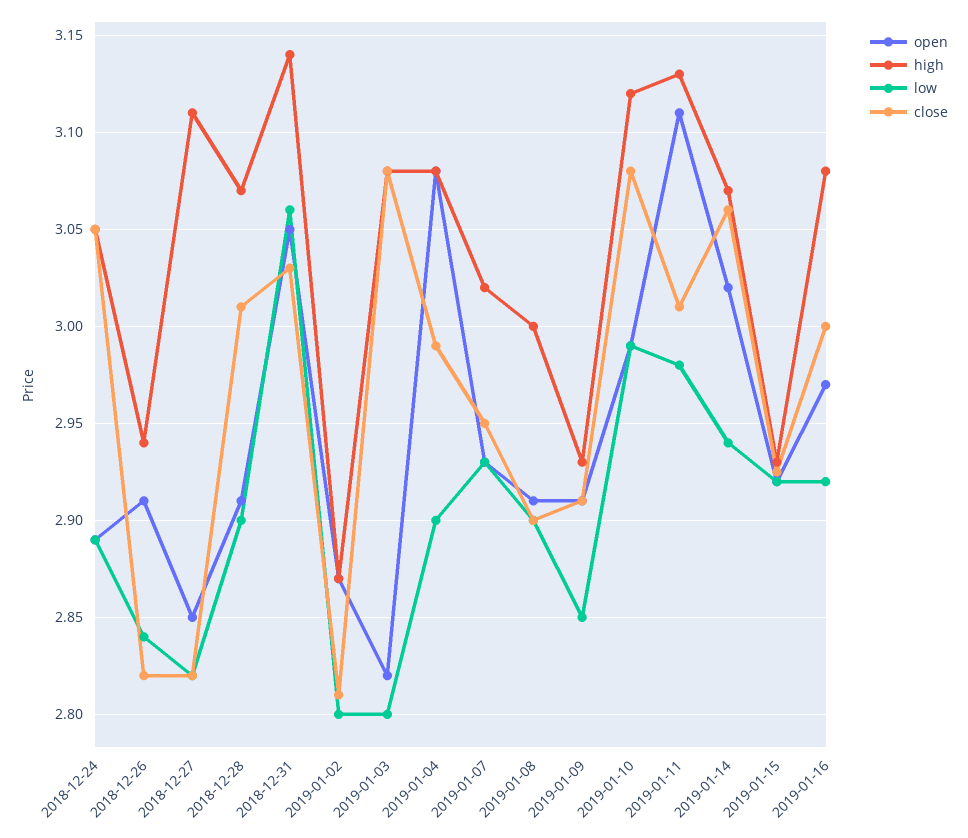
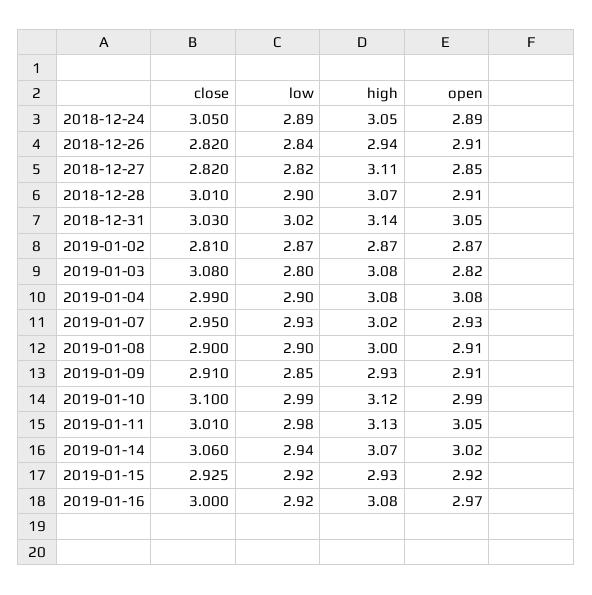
  {
    "open": {
      "2018-12-24": 2.89,
      "2018-12-26": 2.91,
      "2018-12-27": 2.85,
      "2018-12-28": 2.91,
      "2018-12-31": 3.05,
      "2019-01-02": 2.87,
      "2019-01-03": 2.82,
      "2019-01-04": 3.08,
      "2019-01-07": 2.93,
      "2019-01-08": 2.91,
      "2019-01-09": 2.91,
      "2019-01-10": 2.99,
-     "2019-01-11": 3.11,
+     "2019-01-11": 3.05,
      "2019-01-14": 3.02,
      "2019-01-15": 2.92,
      "2019-01-16": 2.97
    },
    "high": {
      "2018-12-24": 3.05,
      "2018-12-26": 2.94,
      "2018-12-27": 3.11,
      "2018-12-28": 3.07,
      "2018-12-31": 3.14,
      "2019-01-02": 2.87,
      "2019-01-03": 3.08,
      "2019-01-04": 3.08,
      "2019-01-07": 3.02,
      "2019-01-08": 3,
      "2019-01-09": 2.93,
      "2019-01-10": 3.12,
      "2019-01-11": 3.13,
      "2019-01-14": 3.07,
      "2019-01-15": 2.93,
      "2019-01-16": 3.08
    },
    "low": {
      "2018-12-24": 2.89,
      "2018-12-26": 2.84,
      "2018-12-27": 2.82,
      "2018-12-28": 2.9,
-     "2018-12-31": 3.06,
+     "2018-12-31": 3.02,
-     "2019-01-02": 2.8,
+     "2019-01-02": 2.87,
      "2019-01-03": 2.8,
      "2019-01-04": 2.9,
      "2019-01-07": 2.93,
      "2019-01-08": 2.9,
      "2019-01-09": 2.85,
      "2019-01-10": 2.99,
      "2019-01-11": 2.98,
      "2019-01-14": 2.94,
      "2019-01-15": 2.92,
      "2019-01-16": 2.92
    },
    "close": {
      "2018-12-24": 3.05,
      "2018-12-26": 2.82,
      "2018-12-27": 2.82,
      "2018-12-28": 3.01,
      "2018-12-31": 3.03,
      "2019-01-02": 2.81,
      "2019-01-03": 3.08,
      "2019-01-04": 2.99,
      "2019-01-07": 2.95,
      "2019-01-08": 2.9,
      "2019-01-09": 2.91,
-     "2019-01-10": 3.08,
+     "2019-01-10": 3.1,
      "2019-01-11": 3.01,
      "2019-01-14": 3.06,
      "2019-01-15": 2.925,
      "2019-01-16": 3
    }
  }

